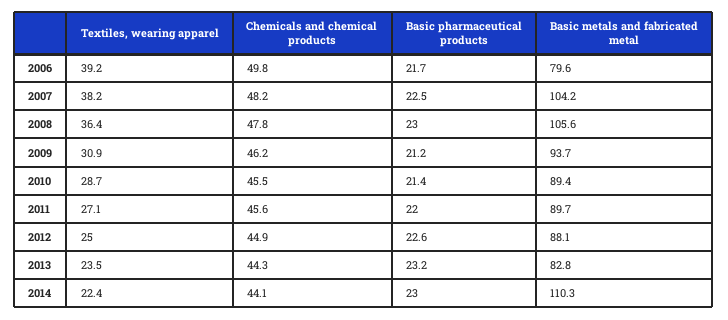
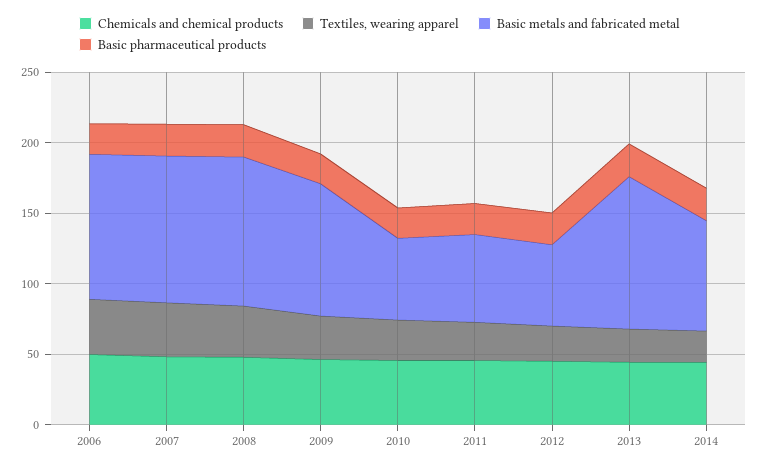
  {
    "Textiles, wearing apparel": {
      "2006": 39.2,
      "2007": 38.2,
      "2008": 36.4,
      "2009": 30.9,
      "2010": 28.7,
      "2011": 27.1,
      "2012": 25,
      "2013": 23.5,
      "2014": 22.4
    },
    "Chemicals and chemical products": {
      "2006": 49.8,
      "2007": 48.2,
      "2008": 47.8,
      "2009": 46.2,
      "2010": 45.5,
      "2011": 45.6,
      "2012": 44.9,
      "2013": 44.3,
      "2014": 44.1
    },
    "Basic pharmaceutical products": {
      "2006": 21.7,
      "2007": 22.5,
      "2008": 23,
      "2009": 21.2,
      "2010": 21.4,
      "2011": 22,
      "2012": 22.6,
      "2013": 23.2,
      "2014": 23
    },
    "Basic metals and fabricated metal": {
-     "2006": 79.6,
+     "2006": 100,
      "2007": 104.2,
      "2008": 105.6,
      "2009": 93.7,
-     "2010": 89.4,
+     "2010": 60,
-     "2011": 89.7,
+     "2011": 60,
-     "2012": 88.1,
+     "2012": 60,
-     "2013": 82.8,
+     "2013": 110,
-     "2014": 110.3
+     "2014": 80
    }
  }

